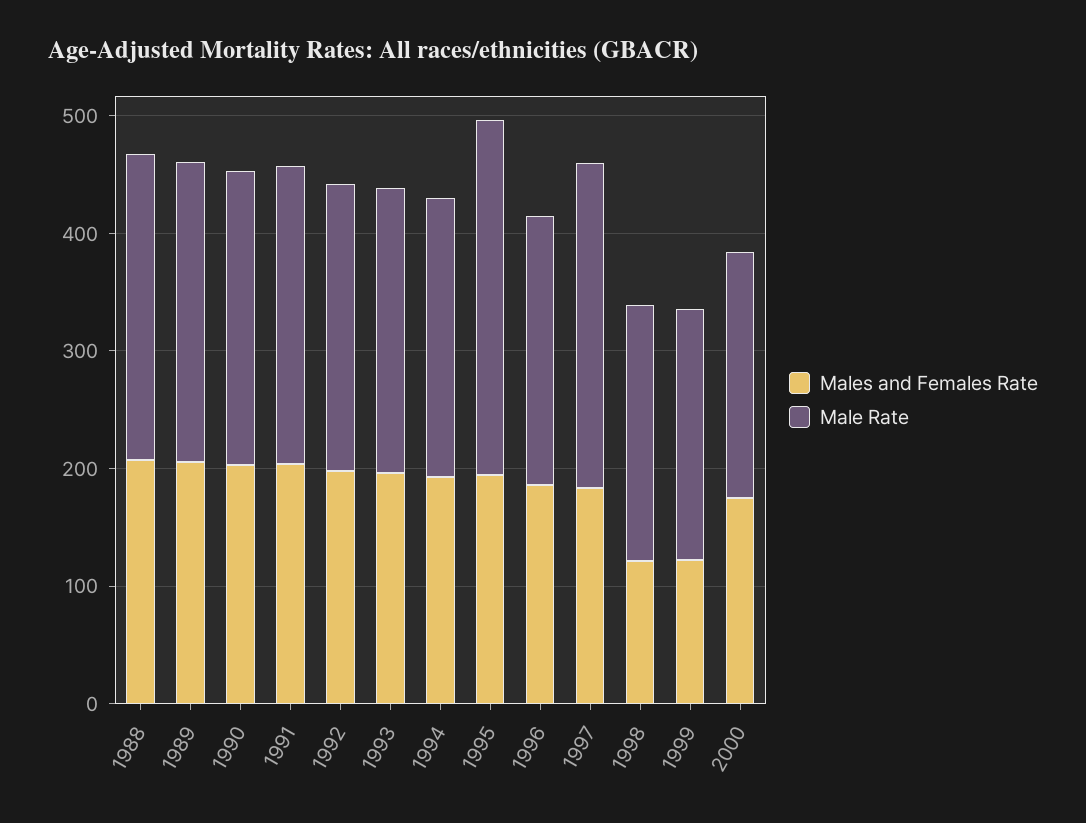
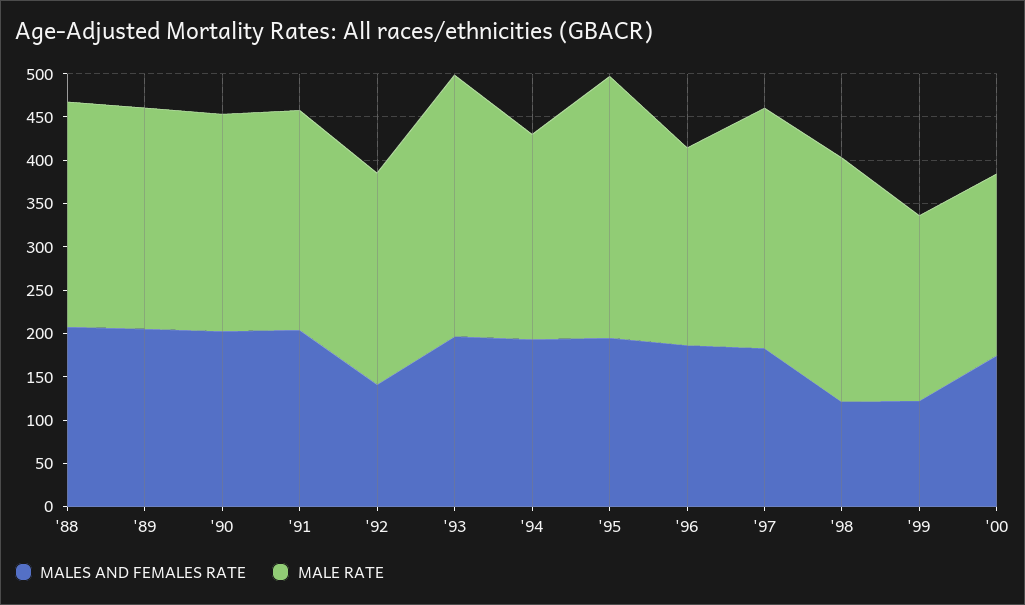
  {
    "Males and Females Rate": {
      "1988": 210,
      "1989": 210,
      "1990": 200,
      "1991": 200,
-     "1992": 200,
+     "1992": 140,
      "1993": 200,
      "1994": 190,
      "1995": 190,
      "1996": 190,
      "1997": 180,
      "1998": 120,
      "1999": 120,
      "2000": 170
    },
    "Male Rate": {
      "1988": 260,
      "1989": 260,
      "1990": 250,
      "1991": 250,
      "1992": 240,
-     "1993": 240,
+     "1993": 300,
      "1994": 240,
      "1995": 300,
      "1996": 230,
      "1997": 280,
-     "1998": 220,
+     "1998": 280,
      "1999": 210,
      "2000": 210
    }
  }

